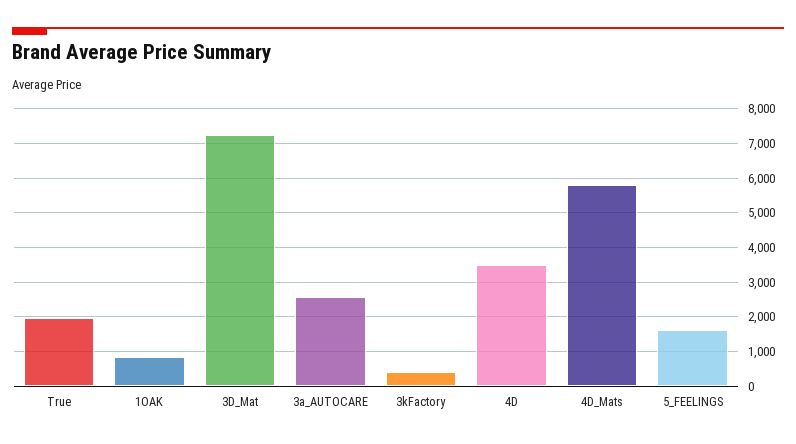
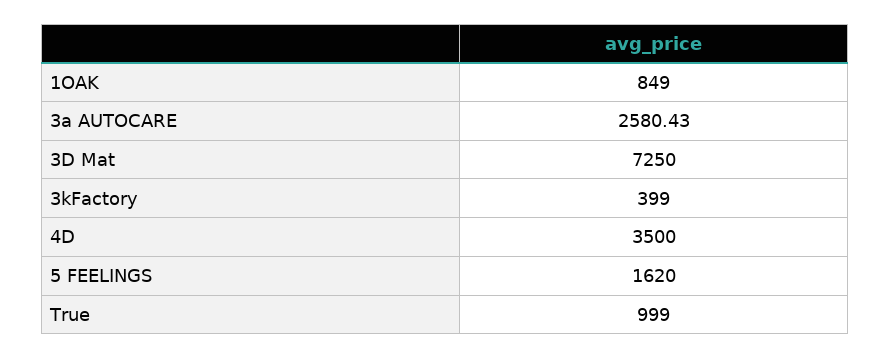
  {
-   "True": 2000,
+   "True": 999,
    "1OAK": 849,
    "3D_Mat": 7250,
    "3a_AUTOCARE": 2580.43,
    "3kFactory": 399,
    "4D": 3500,
-   "4D_Mats": 5800,
    "5_FEELINGS": 1620
  }

